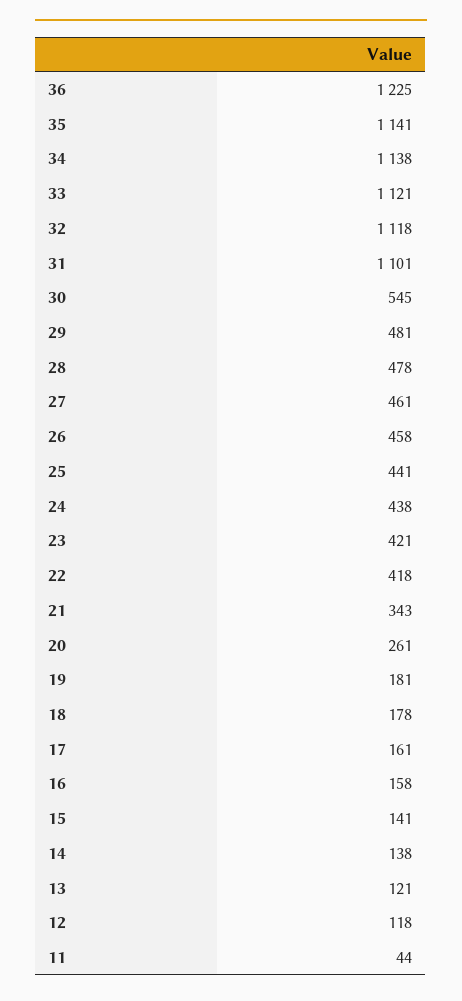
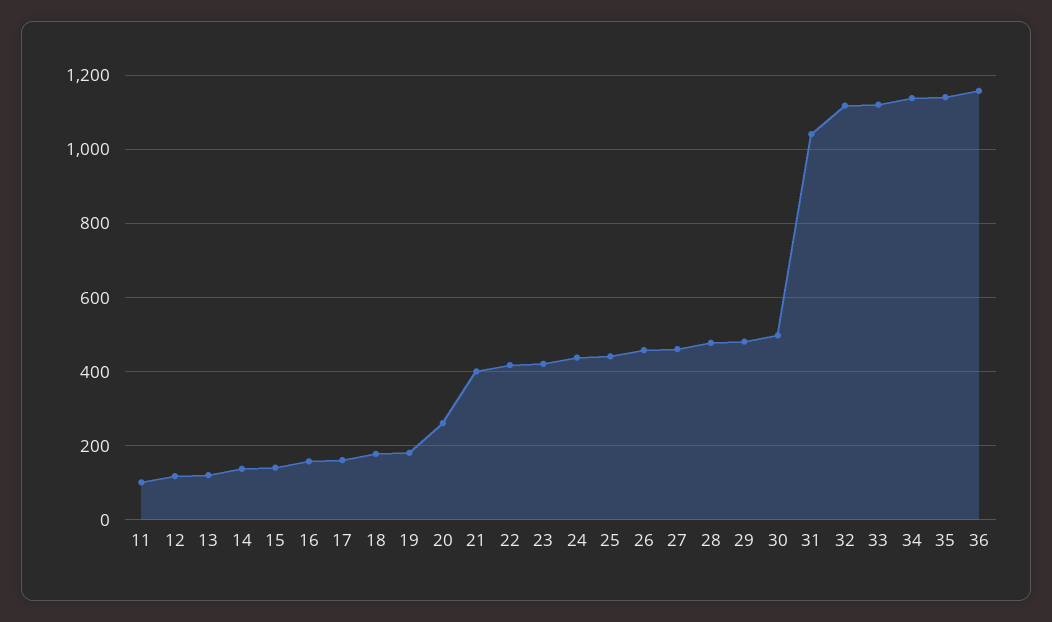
  {
-   "36": 1225,
+   "36": 1160,
    "35": 1141,
    "34": 1138,
    "33": 1121,
    "32": 1118,
-   "31": 1101,
+   "31": 1040,
-   "30": 545,
+   "30": 500,
    "29": 481,
    "28": 478,
    "27": 461,
    "26": 458,
    "25": 441,
    "24": 438,
    "23": 421,
    "22": 418,
-   "21": 343,
+   "21": 400,
    "20": 261,
    "19": 181,
    "18": 178,
    "17": 161,
    "16": 158,
    "15": 141,
    "14": 138,
    "13": 121,
    "12": 118,
-   "11": 44
+   "11": 100
  }

